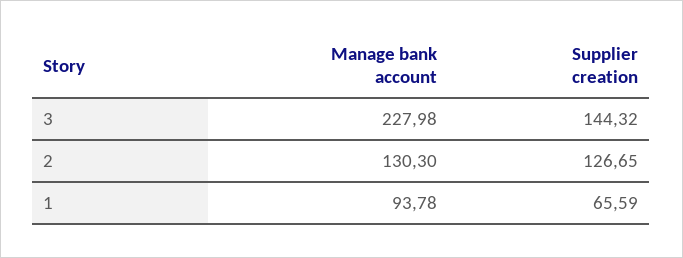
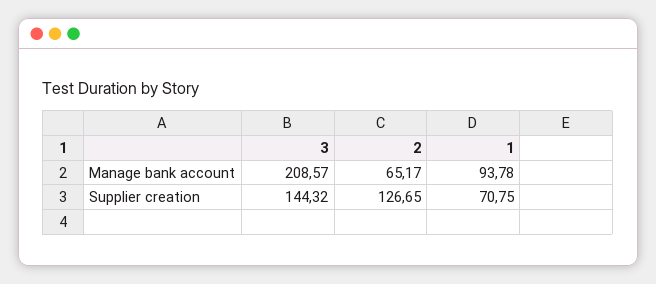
  {
    "Manage bank account": {
-     "3": 227.98,
+     "3": 208.57,
-     "2": 130.3,
+     "2": 65.17,
      "1": 93.78
    },
    "Supplier creation": {
      "3": 144.32,
      "2": 126.65,
-     "1": 65.59
+     "1": 70.75
    }
  }

